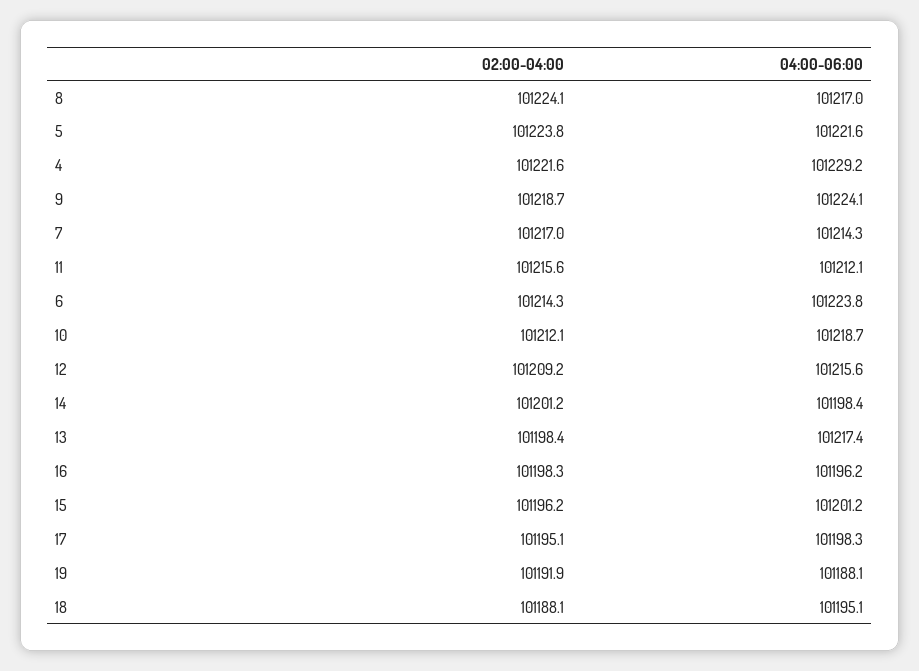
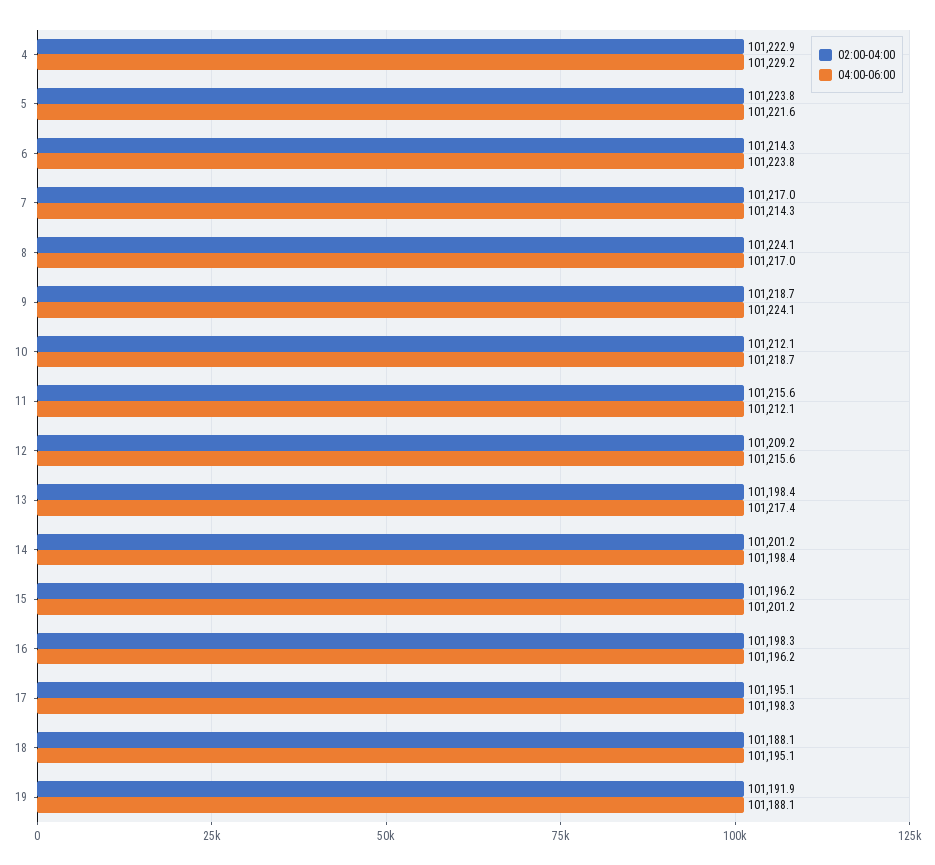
  {
    "02:00-04:00": {
      "8": 101224.1,
      "5": 101223.8,
-     "4": 101221.6,
+     "4": 101222.9,
      "9": 101218.7,
      "7": 101217,
      "11": 101215.6,
      "6": 101214.3,
      "10": 101212.1,
      "12": 101209.2,
      "14": 101201.2,
      "13": 101198.4,
      "16": 101198.3,
      "15": 101196.2,
      "17": 101195.1,
      "19": 101191.9,
      "18": 101188.1
    },
    "04:00-06:00": {
      "8": 101217,
      "5": 101221.6,
      "4": 101229.2,
      "9": 101224.1,
      "7": 101214.3,
      "11": 101212.1,
      "6": 101223.8,
      "10": 101218.7,
      "12": 101215.6,
      "14": 101198.4,
      "13": 101217.4,
      "16": 101196.2,
      "15": 101201.2,
      "17": 101198.3,
      "19": 101188.1,
      "18": 101195.1
    }
  }

